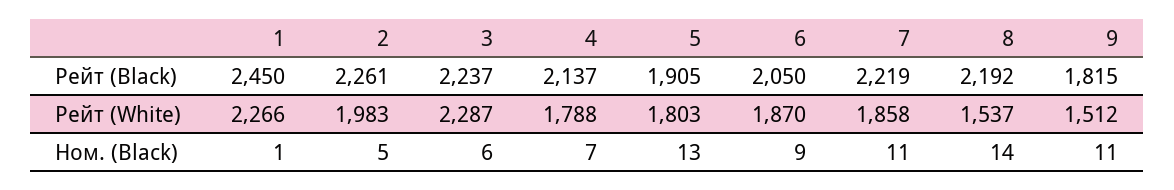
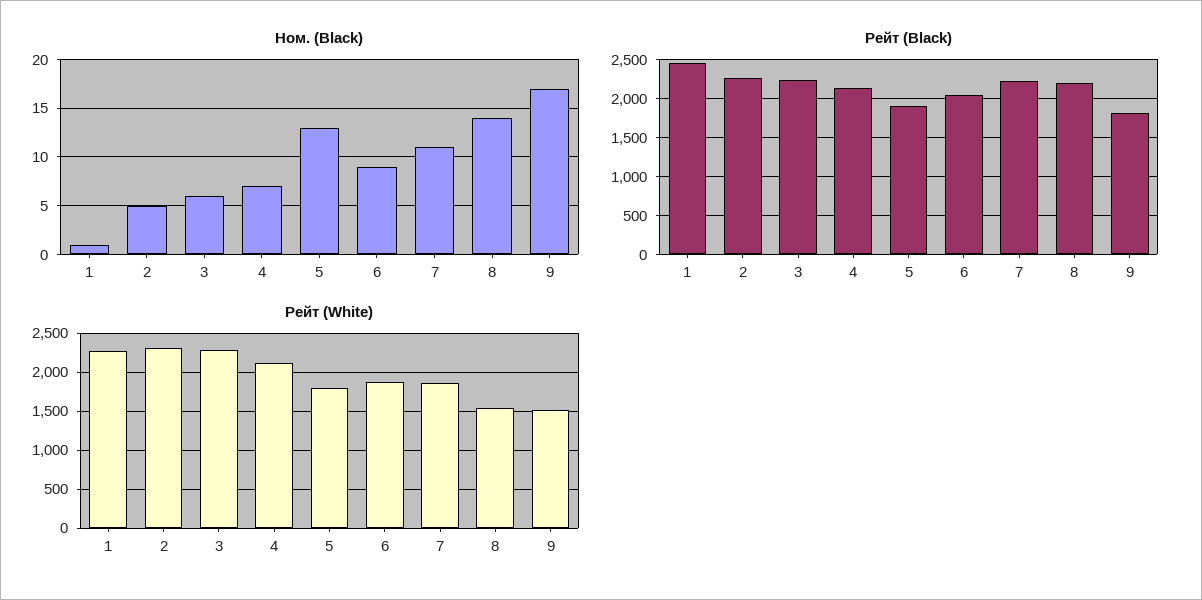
  {
    "Рейт (Black)": {
      "1": 2450,
      "2": 2261,
      "3": 2237,
      "4": 2137,
      "5": 1905,
      "6": 2050,
      "7": 2219,
      "8": 2192,
      "9": 1815
    },
    "Рейт (White)": {
      "1": 2266,
-     "2": 1983,
+     "2": 2300,
      "3": 2287,
-     "4": 1788,
+     "4": 2100,
      "5": 1803,
      "6": 1870,
      "7": 1858,
      "8": 1537,
      "9": 1512
    },
    "Ном. (Black)": {
      "1": 1,
      "2": 5,
      "3": 6,
      "4": 7,
      "5": 13,
      "6": 9,
      "7": 11,
      "8": 14,
-     "9": 11
+     "9": 17
    }
  }

